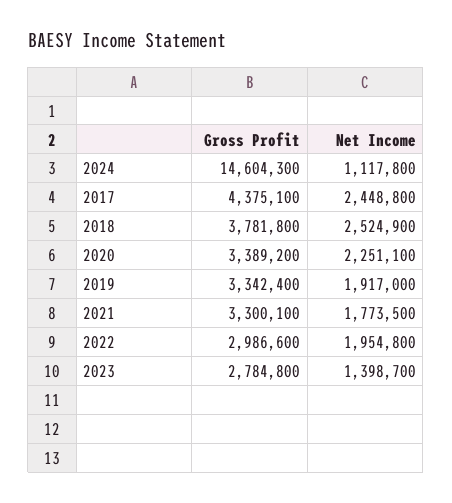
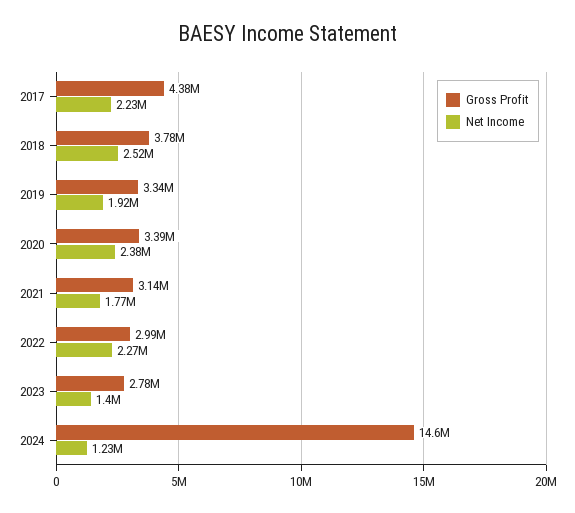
  {
    "Gross Profit": {
      "2024": 14604300,
      "2017": 4375100,
      "2018": 3781800,
      "2020": 3389200,
      "2019": 3342400,
-     "2021": 3300100,
+     "2021": 3140000,
      "2022": 2986600,
      "2023": 2784800
    },
    "Net Income": {
-     "2024": 1117800,
+     "2024": 1230000,
-     "2017": 2448800,
+     "2017": 2230000,
      "2018": 2524900,
-     "2020": 2251100,
+     "2020": 2380000,
      "2019": 1917000,
      "2021": 1773500,
-     "2022": 1954800,
+     "2022": 2270000,
      "2023": 1398700
    }
  }

